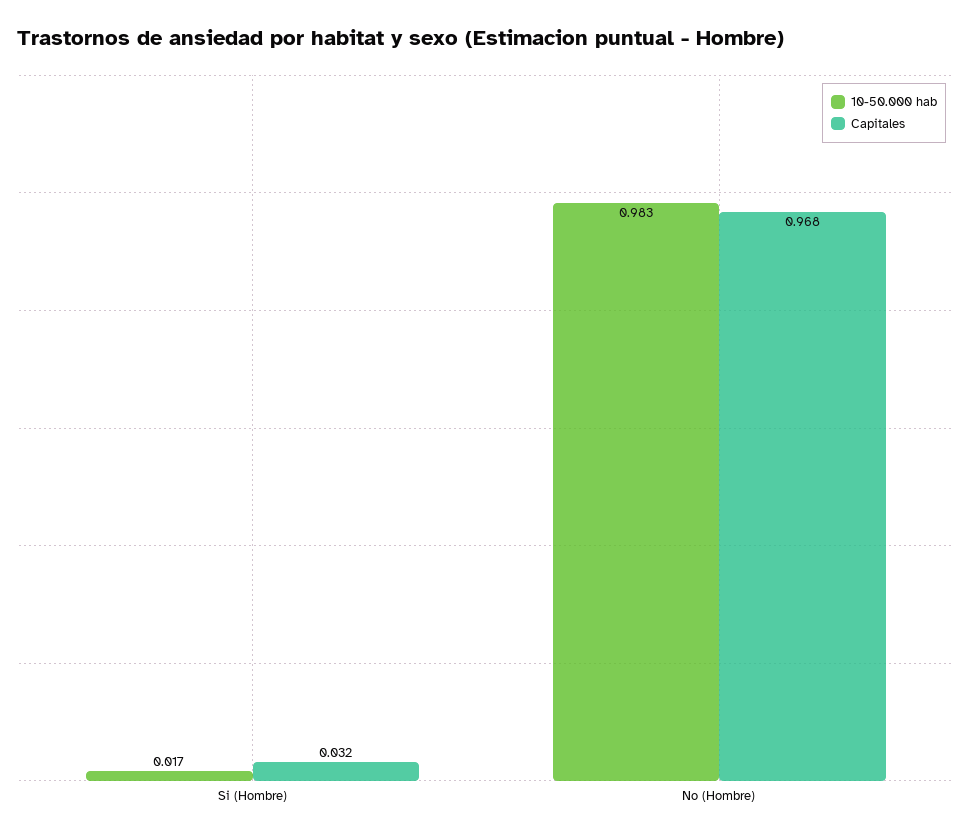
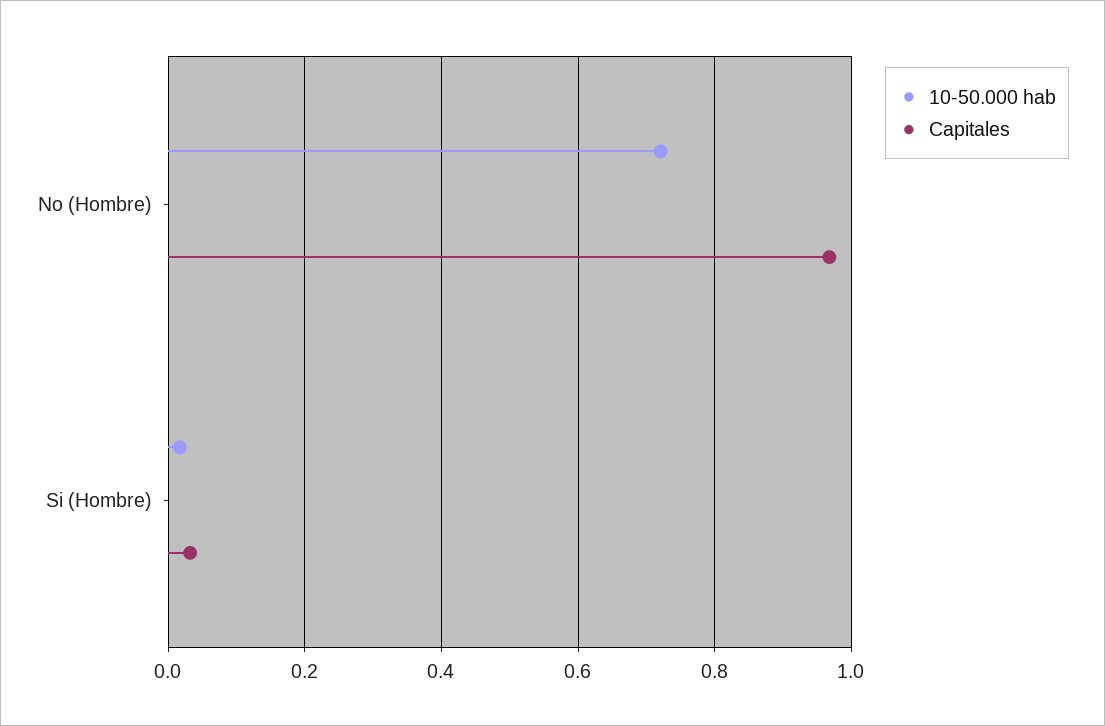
  {
    "10-50.000 hab": {
      "Si (Hombre)": 0.017,
-     "No (Hombre)": 0.983
+     "No (Hombre)": 0.72
    },
    "Capitales": {
      "Si (Hombre)": 0.032,
      "No (Hombre)": 0.968
    }
  }

